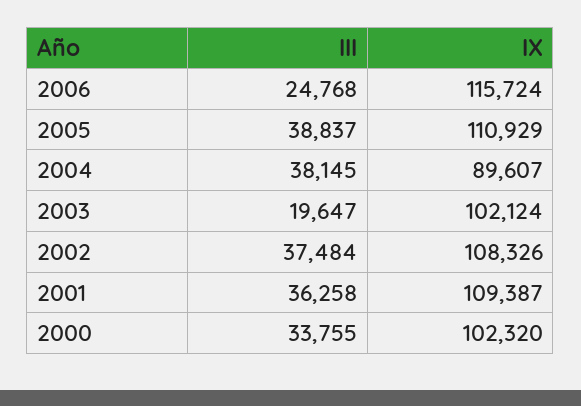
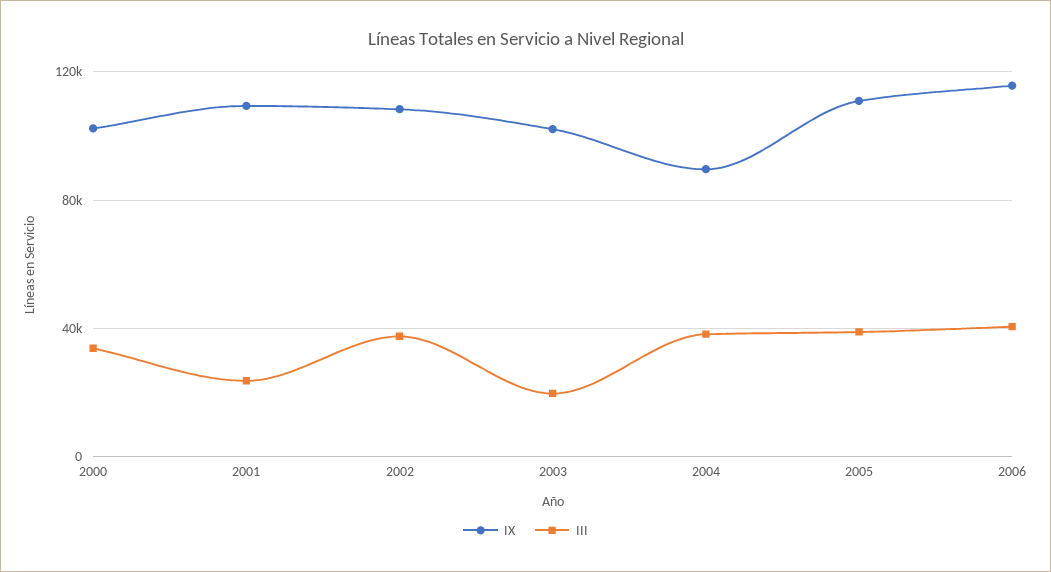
  {
    "III": {
-     "2006": 24768,
+     "2006": 40000,
      "2005": 38837,
      "2004": 38145,
      "2003": 19647,
      "2002": 37484,
-     "2001": 36258,
+     "2001": 25000,
      "2000": 33755
    },
    "IX": {
      "2006": 115724,
      "2005": 110929,
      "2004": 89607,
      "2003": 102124,
      "2002": 108326,
      "2001": 109387,
      "2000": 102320
    }
  }

